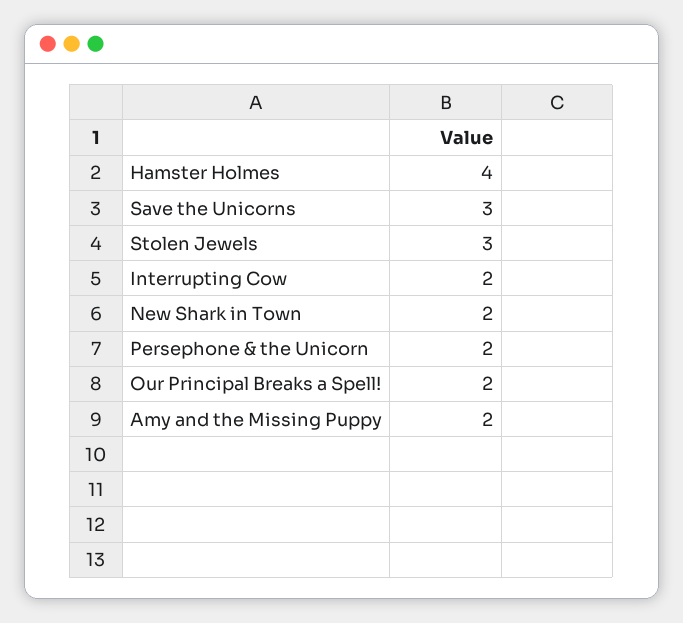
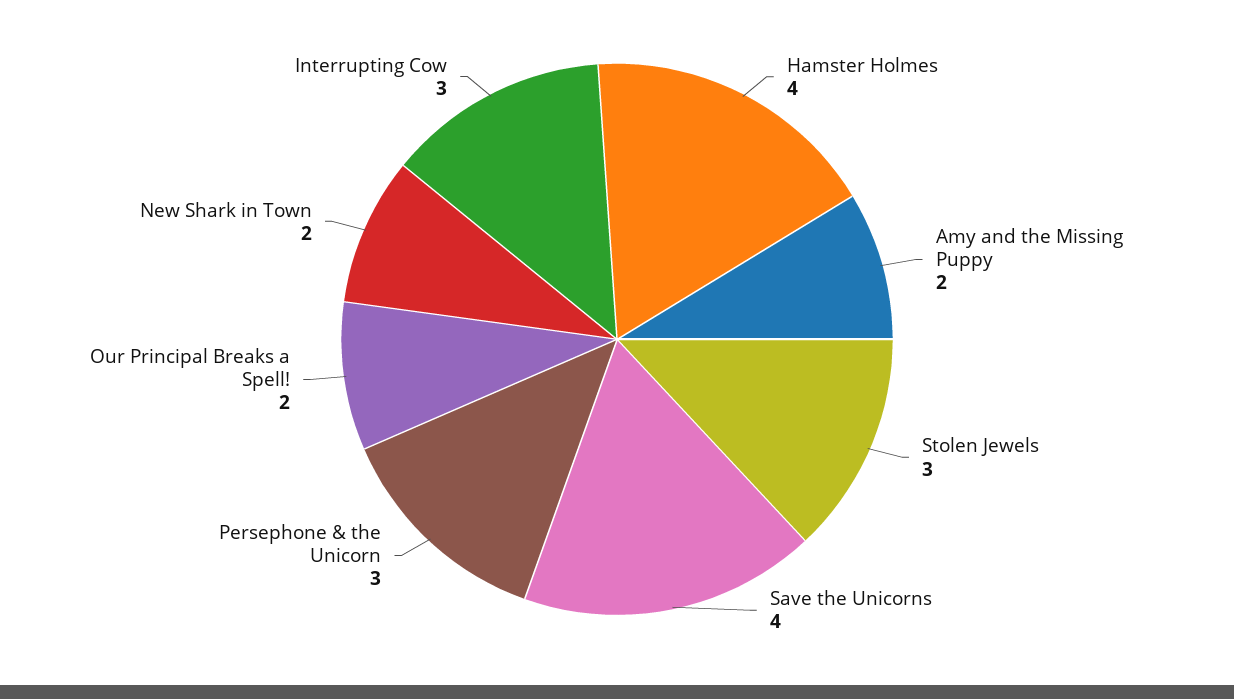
  {
    "Hamster Holmes": 4,
-   "Save the Unicorns": 3,
+   "Save the Unicorns": 4,
    "Stolen Jewels": 3,
-   "Interrupting Cow": 2,
+   "Interrupting Cow": 3,
    "New Shark in Town": 2,
-   "Persephone & the Unicorn": 2,
+   "Persephone & the Unicorn": 3,
    "Our Principal Breaks a Spell!": 2,
    "Amy and the Missing Puppy": 2
  }

